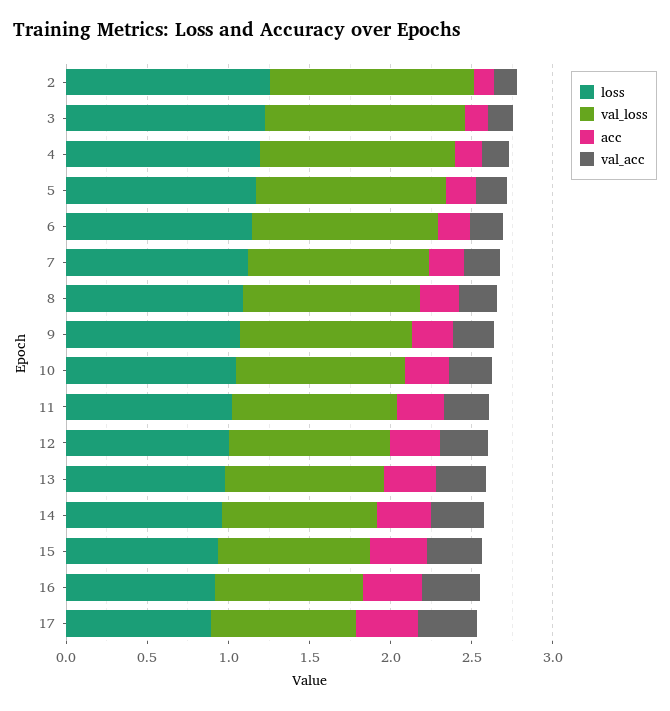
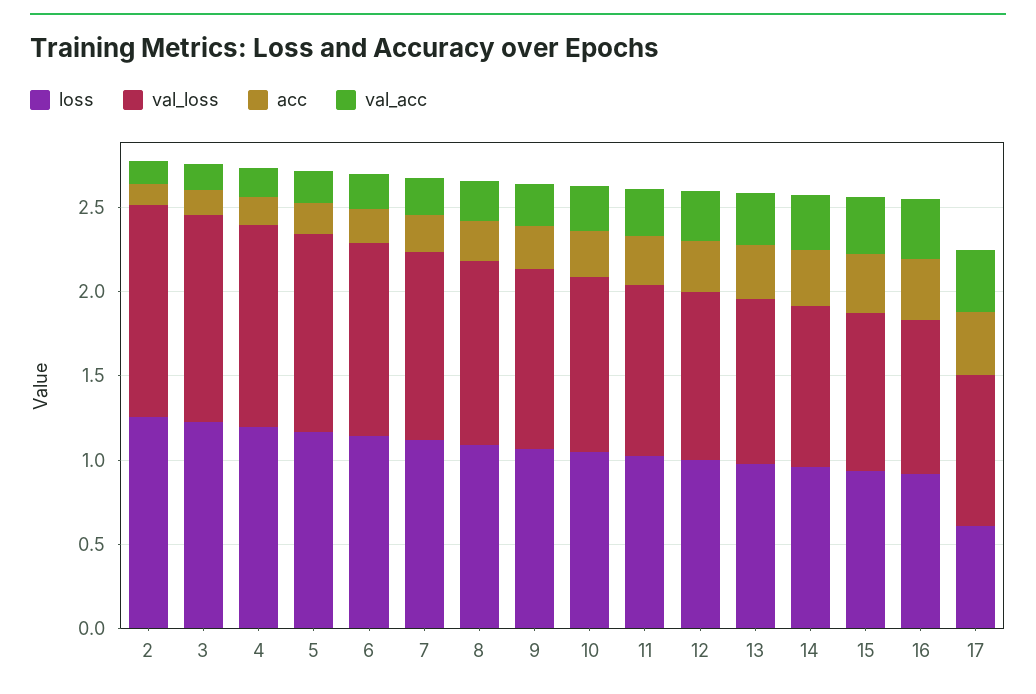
  {
    "loss": {
      "2": 1.3,
      "3": 1.2,
      "4": 1.2,
      "5": 1.2,
      "6": 1.1,
      "7": 1.1,
      "8": 1.1,
      "9": 1.1,
      "10": 1,
      "11": 1,
      "12": 1,
      "13": 1,
      "14": 1,
      "15": 0.9,
      "16": 0.9,
-     "17": 0.9
+     "17": 0.6
    },
    "val_loss": {
      "2": 1.3,
      "3": 1.2,
      "4": 1.2,
      "5": 1.2,
      "6": 1.1,
      "7": 1.1,
      "8": 1.1,
      "9": 1.1,
      "10": 1,
      "11": 1,
      "12": 1,
      "13": 1,
      "14": 1,
      "15": 0.9,
      "16": 0.9,
      "17": 0.9
    },
    "acc": {
      "2": 0.1,
      "3": 0.1,
      "4": 0.2,
      "5": 0.2,
      "6": 0.2,
      "7": 0.2,
      "8": 0.2,
      "9": 0.3,
      "10": 0.3,
      "11": 0.3,
      "12": 0.3,
      "13": 0.3,
      "14": 0.3,
      "15": 0.4,
      "16": 0.4,
      "17": 0.4
    },
    "val_acc": {
      "2": 0.1,
      "3": 0.2,
      "4": 0.2,
      "5": 0.2,
      "6": 0.2,
      "7": 0.2,
      "8": 0.2,
      "9": 0.3,
      "10": 0.3,
      "11": 0.3,
      "12": 0.3,
      "13": 0.3,
      "14": 0.3,
      "15": 0.3,
      "16": 0.4,
      "17": 0.4
    }
  }

